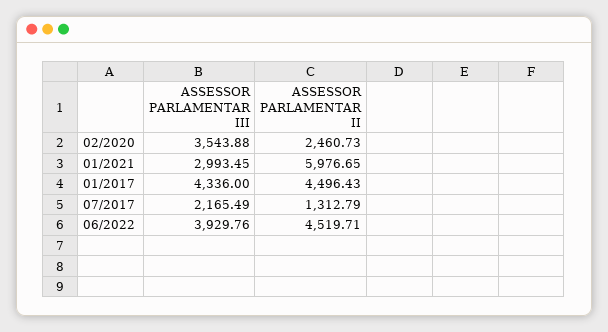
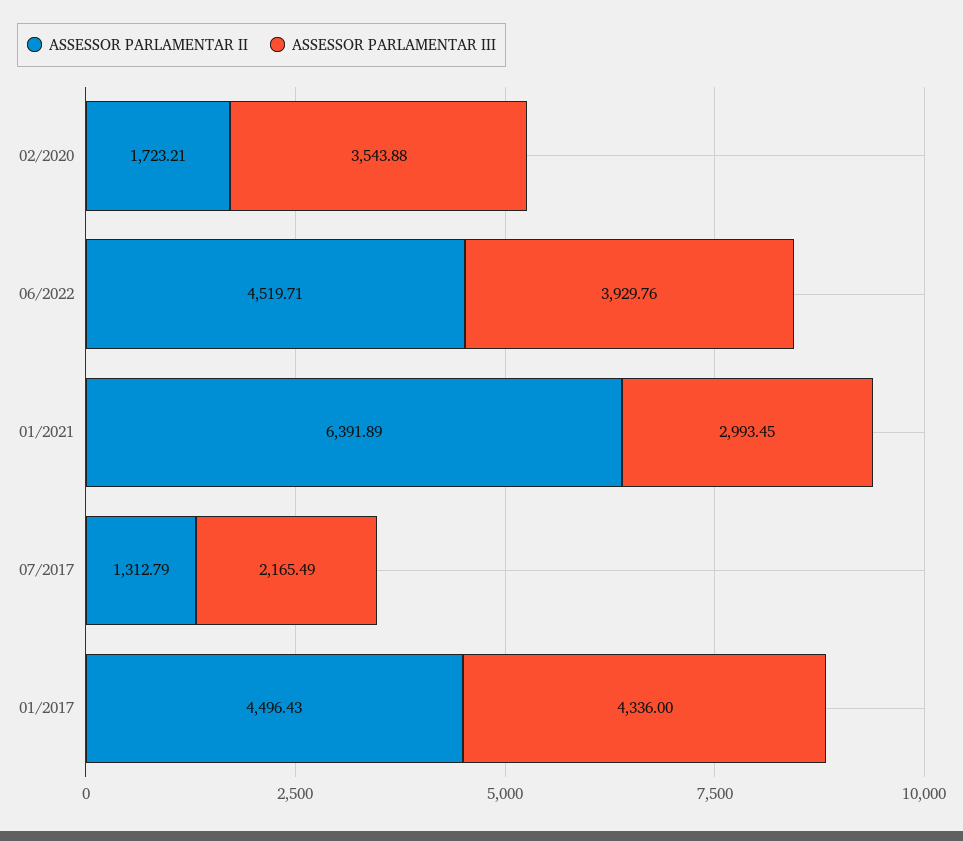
  {
    "ASSESSOR PARLAMENTAR III": {
      "02/2020": 3543.88,
      "01/2021": 2993.45,
      "01/2017": 4336,
      "07/2017": 2165.49,
      "06/2022": 3929.76
    },
    "ASSESSOR PARLAMENTAR II": {
-     "02/2020": 2460.73,
+     "02/2020": 1723.21,
-     "01/2021": 5976.65,
+     "01/2021": 6391.89,
      "01/2017": 4496.43,
      "07/2017": 1312.79,
      "06/2022": 4519.71
    }
  }

